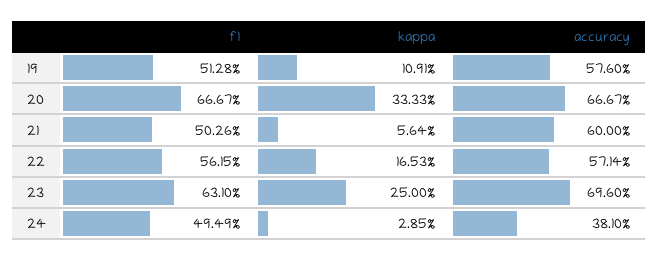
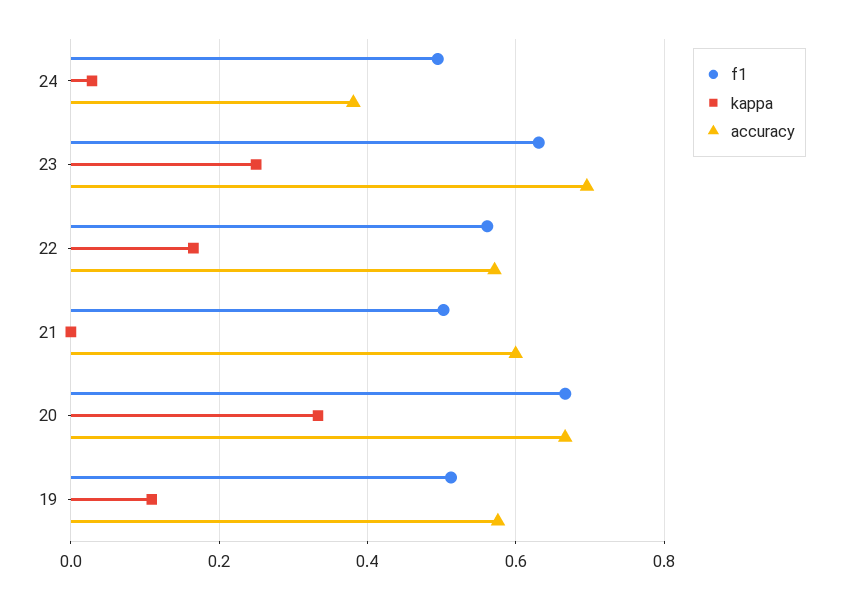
  {
    "f1": {
      "19": 0.5128,
      "20": 0.6667,
      "21": 0.5026,
      "22": 0.5615,
      "23": 0.631,
      "24": 0.4949
    },
    "kappa": {
      "19": 0.1091,
      "20": 0.3333,
-     "21": 0.0564,
+     "21": 0,
      "22": 0.1653,
      "23": 0.25,
      "24": 0.0285
    },
    "accuracy": {
      "19": 0.576,
      "20": 0.6667,
      "21": 0.6,
      "22": 0.5714,
      "23": 0.696,
      "24": 0.381
    }
  }

